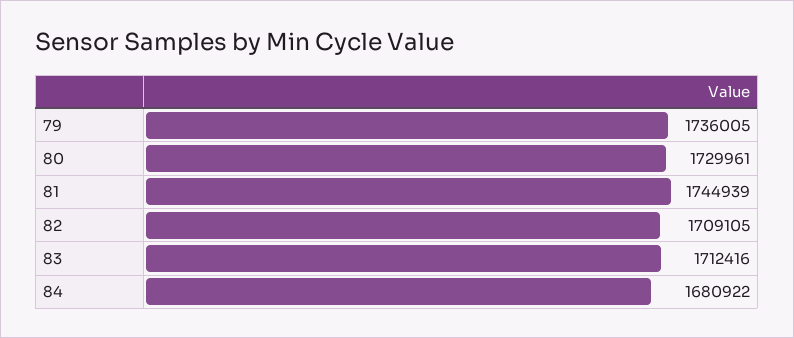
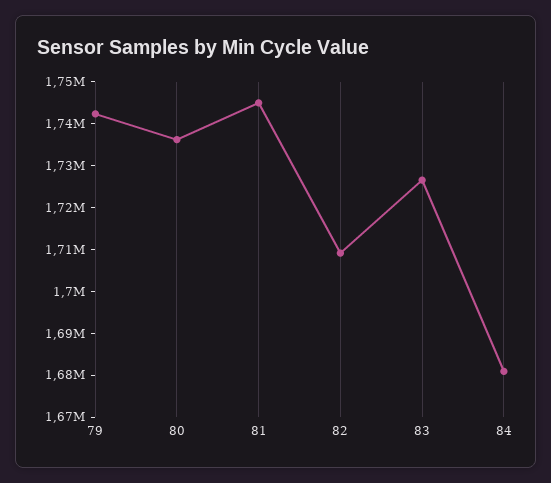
  {
-   "79": 1736005,
+   "79": 1742000,
-   "80": 1729961,
+   "80": 1736000,
    "81": 1744939,
    "82": 1709105,
-   "83": 1712416,
+   "83": 1726000,
    "84": 1680922
  }

